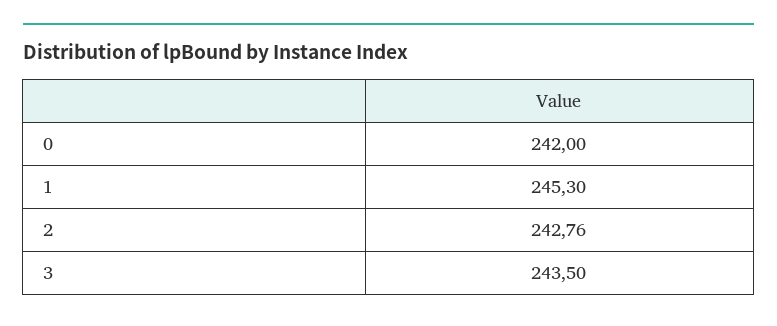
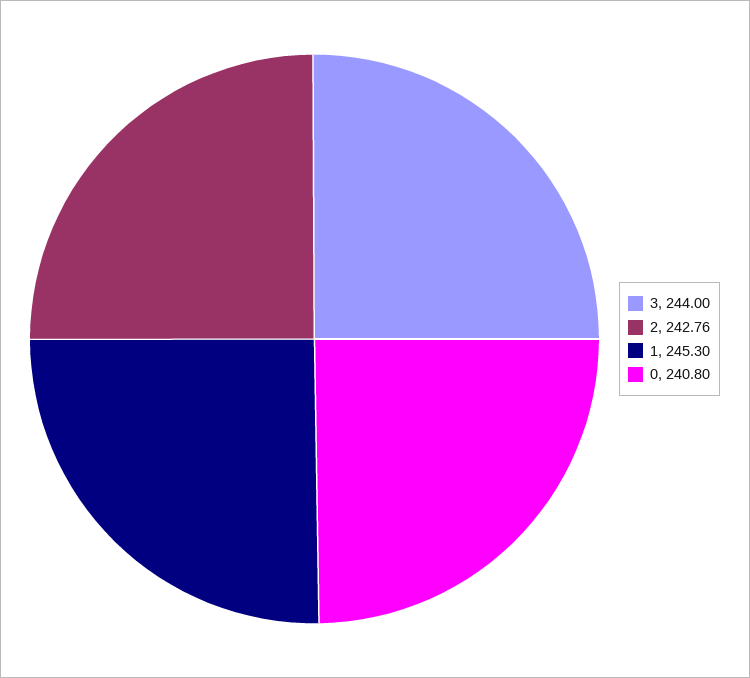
  {
-   "0": 242,
+   "0": 240.8,
    "1": 245.3,
    "2": 242.76,
-   "3": 243.5
+   "3": 244
  }

